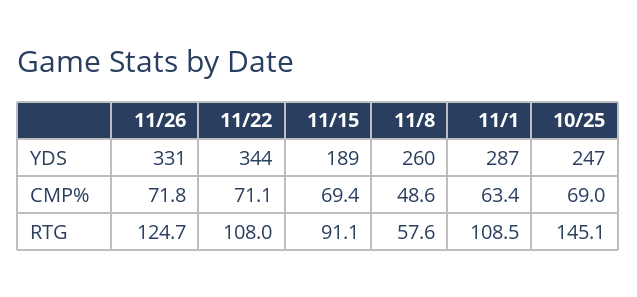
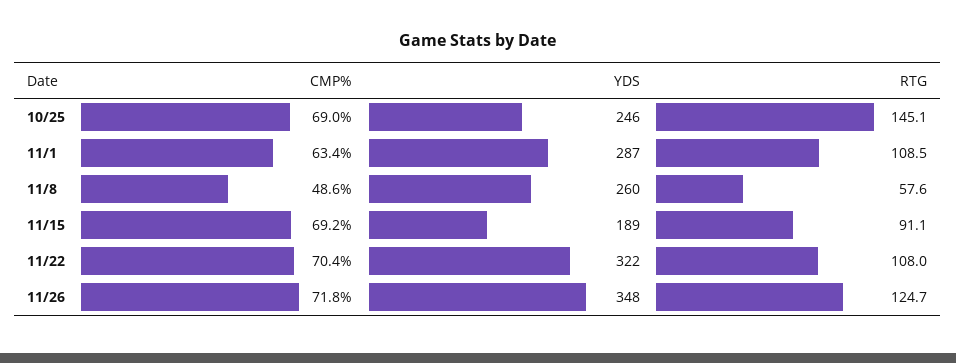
  {
    "11/26": {
-     "YDS": 331,
+     "YDS": 348,
      "CMP%": 71.8,
      "RTG": 124.7
    },
    "11/22": {
-     "YDS": 344,
+     "YDS": 322,
-     "CMP%": 71.1,
+     "CMP%": 70.4,
      "RTG": 108
    },
    "11/15": {
      "YDS": 189,
-     "CMP%": 69.4,
+     "CMP%": 69.2,
      "RTG": 91.1
    },
    "11/8": {
      "YDS": 260,
      "CMP%": 48.6,
      "RTG": 57.6
    },
    "11/1": {
      "YDS": 287,
      "CMP%": 63.4,
      "RTG": 108.5
    },
    "10/25": {
-     "YDS": 247,
+     "YDS": 246,
      "CMP%": 69,
      "RTG": 145.1
    }
  }

